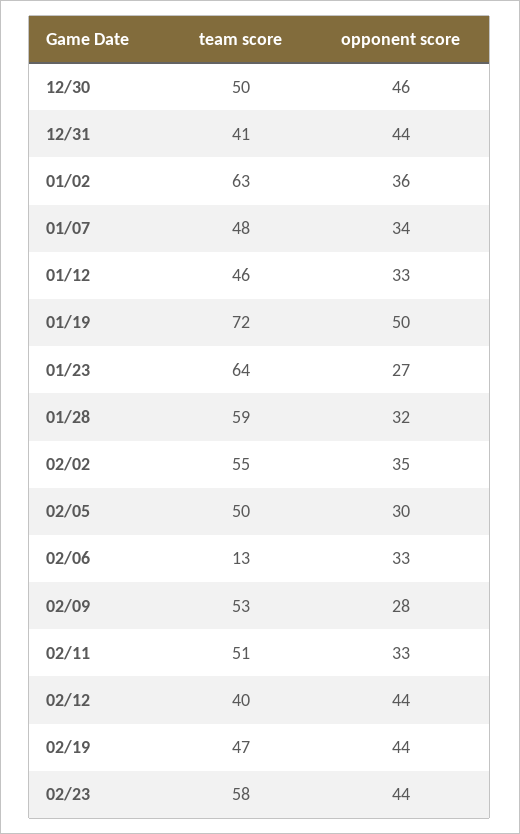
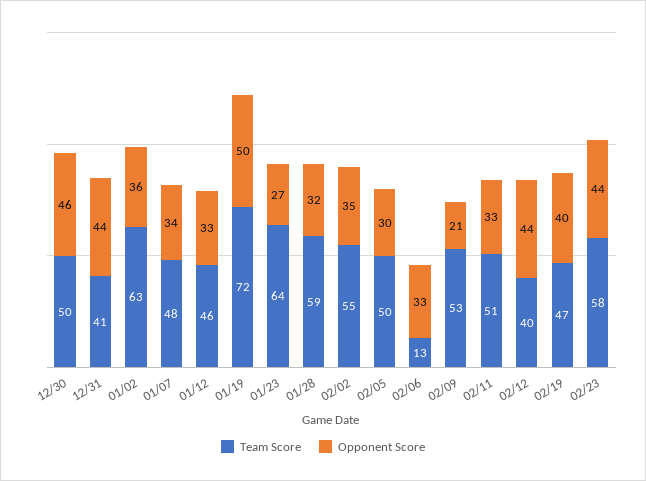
  {
    "team score": {
      "12/30": 50,
      "12/31": 41,
      "01/02": 63,
      "01/07": 48,
      "01/12": 46,
      "01/19": 72,
      "01/23": 64,
      "01/28": 59,
      "02/02": 55,
      "02/05": 50,
      "02/06": 13,
      "02/09": 53,
      "02/11": 51,
      "02/12": 40,
      "02/19": 47,
      "02/23": 58
    },
    "opponent score": {
      "12/30": 46,
      "12/31": 44,
      "01/02": 36,
      "01/07": 34,
      "01/12": 33,
      "01/19": 50,
      "01/23": 27,
      "01/28": 32,
      "02/02": 35,
      "02/05": 30,
      "02/06": 33,
-     "02/09": 28,
+     "02/09": 21,
      "02/11": 33,
      "02/12": 44,
-     "02/19": 44,
+     "02/19": 40,
      "02/23": 44
    }
  }

